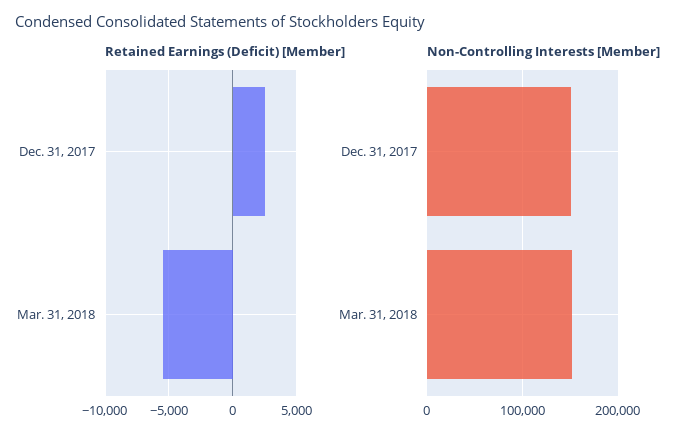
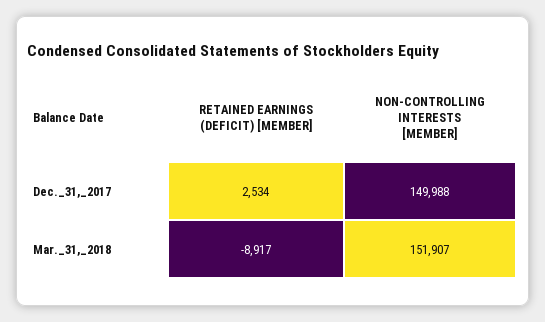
  {
    "Retained Earnings (Deficit) [Member]": {
      "Dec. 31, 2017": 2534,
-     "Mar. 31, 2018": -5500
+     "Mar. 31, 2018": -8917
    },
    "Non-Controlling Interests [Member]": {
      "Dec. 31, 2017": 149988,
      "Mar. 31, 2018": 151907
    }
  }

